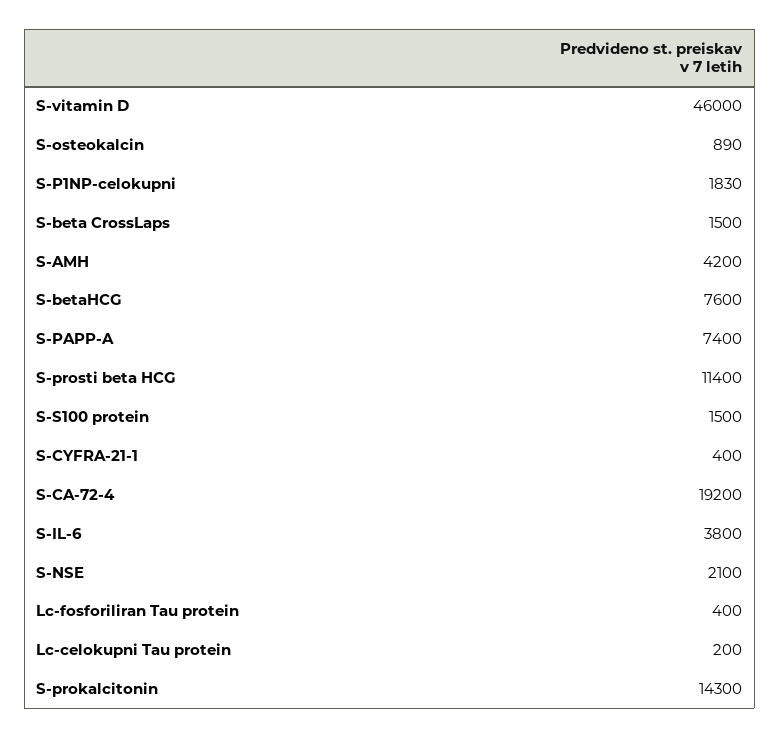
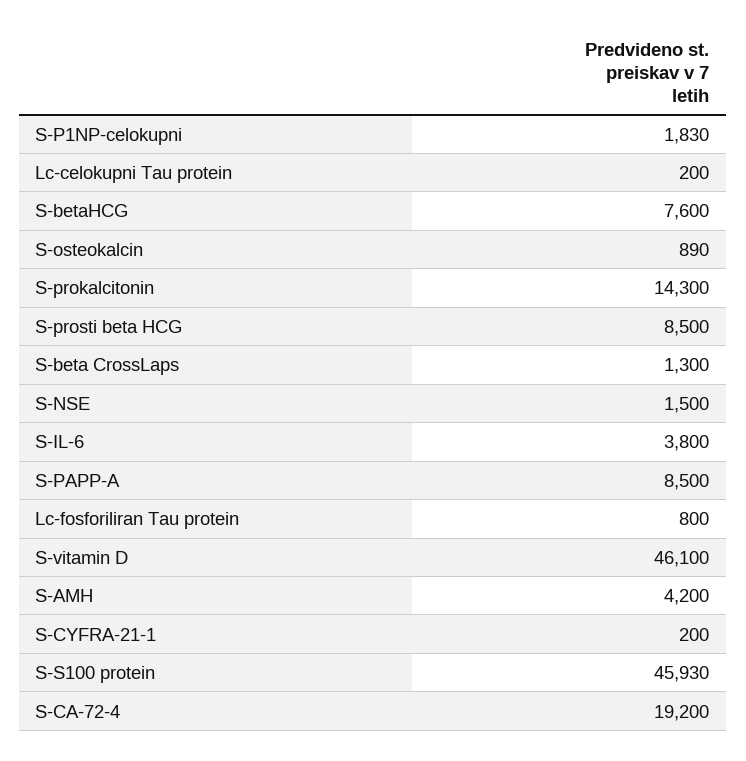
  {
-   "S-vitamin D": 46000,
+   "S-vitamin D": 46100,
    "S-osteokalcin": 890,
    "S-P1NP-celokupni": 1830,
-   "S-beta CrossLaps": 1500,
+   "S-beta CrossLaps": 1300,
    "S-AMH": 4200,
    "S-betaHCG": 7600,
-   "S-PAPP-A": 7400,
+   "S-PAPP-A": 8500,
-   "S-prosti beta HCG": 11400,
+   "S-prosti beta HCG": 8500,
-   "S-S100 protein": 1500,
+   "S-S100 protein": 45930,
-   "S-CYFRA-21-1": 400,
+   "S-CYFRA-21-1": 200,
    "S-CA-72-4": 19200,
    "S-IL-6": 3800,
-   "S-NSE": 2100,
+   "S-NSE": 1500,
-   "Lc-fosforiliran Tau protein": 400,
+   "Lc-fosforiliran Tau protein": 800,
    "Lc-celokupni Tau protein": 200,
    "S-prokalcitonin": 14300
  }

